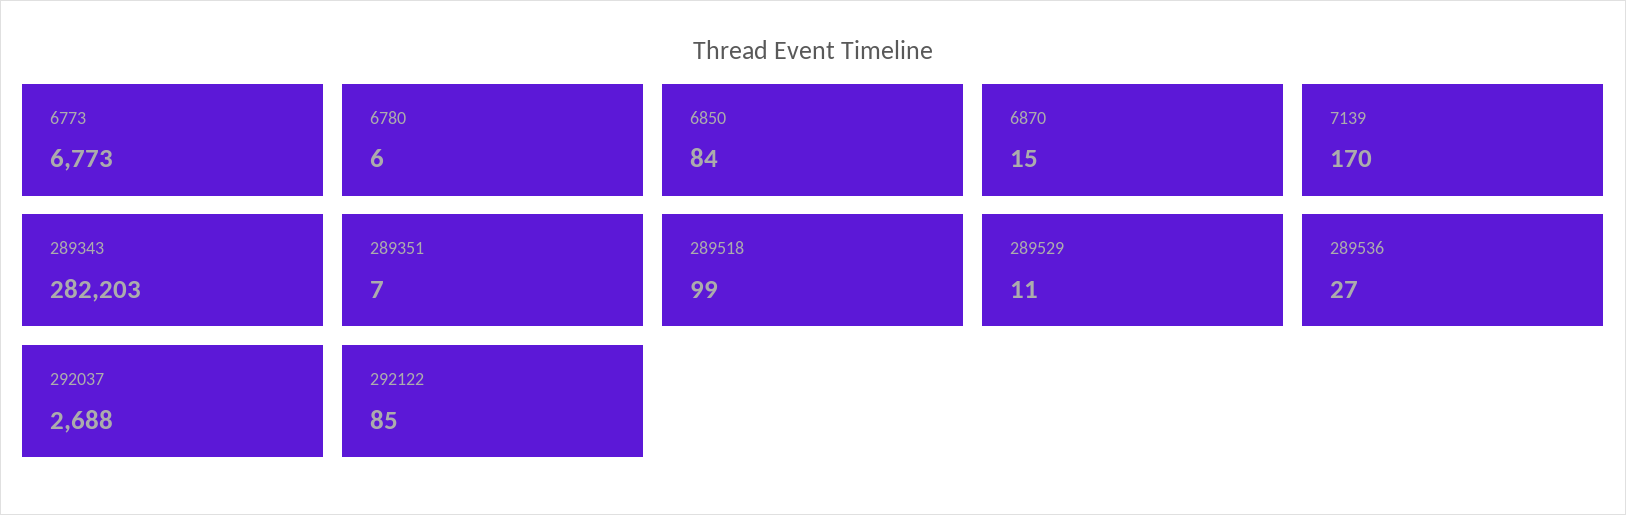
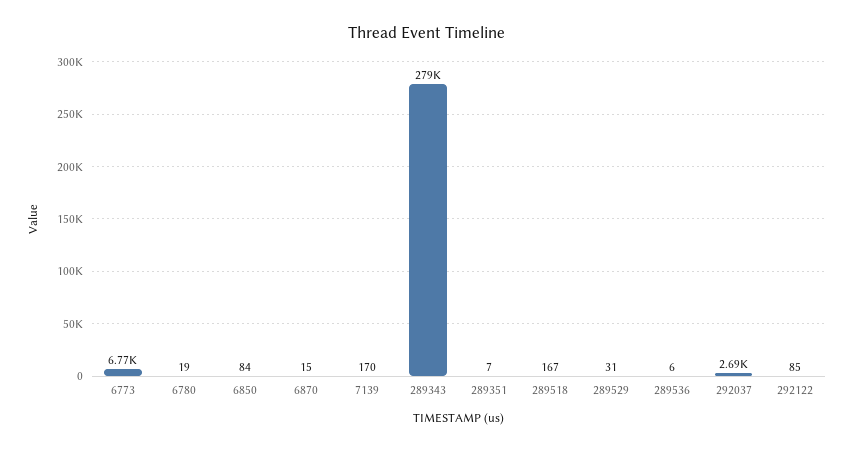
  {
    "6773": 6773,
-   "6780": 6,
+   "6780": 19,
    "6850": 84,
    "6870": 15,
    "7139": 170,
-   "289343": 282203,
+   "289343": 279000,
    "289351": 7,
-   "289518": 99,
+   "289518": 167,
-   "289529": 11,
+   "289529": 31,
-   "289536": 27,
+   "289536": 6,
    "292037": 2688,
    "292122": 85
  }

